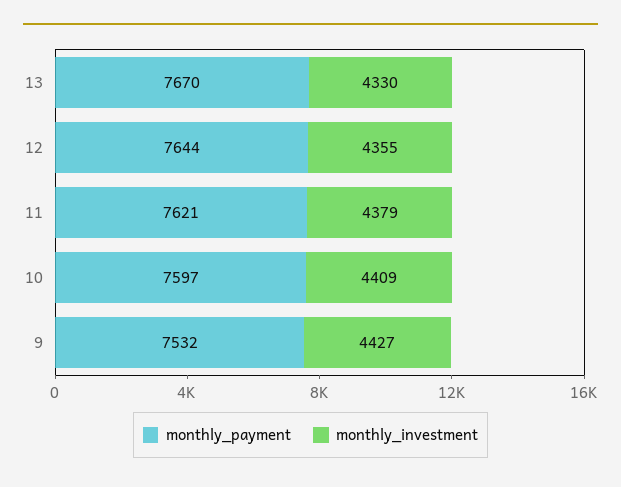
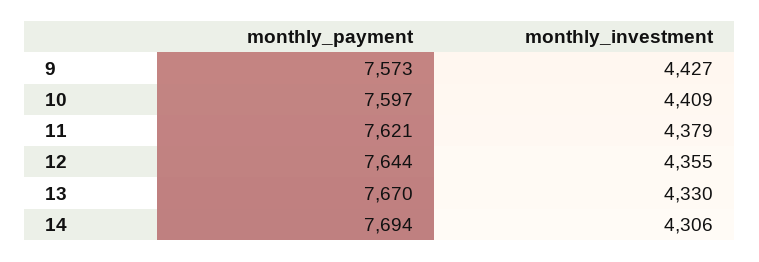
  {
    "monthly_payment": {
      "13": 7670,
      "12": 7644,
      "11": 7621,
      "10": 7597,
-     "9": 7532
+     "9": 7573,
+     "14": 7694
    },
    "monthly_investment": {
      "13": 4330,
      "12": 4355,
      "11": 4379,
      "10": 4409,
-     "9": 4427
+     "9": 4427,
+     "14": 4306
    }
  }

